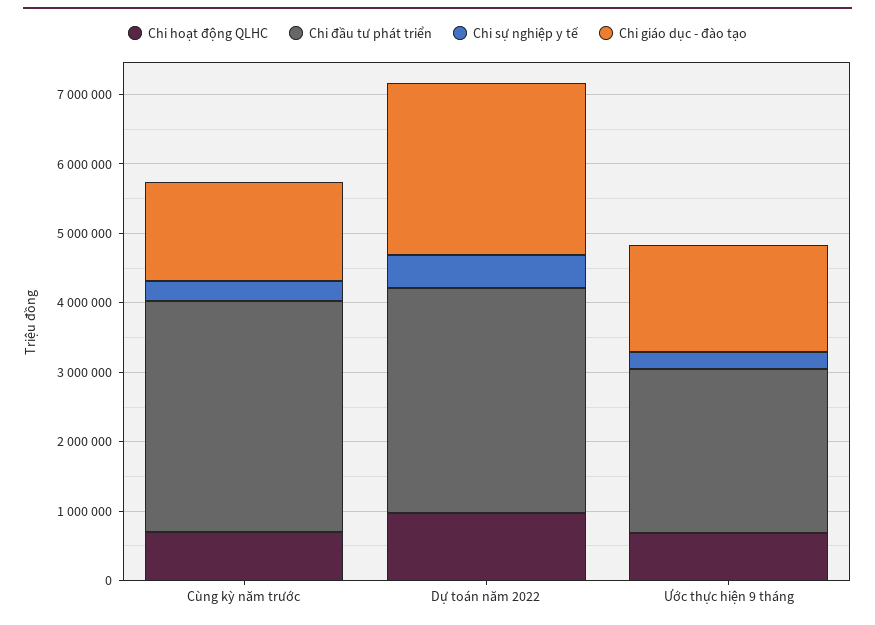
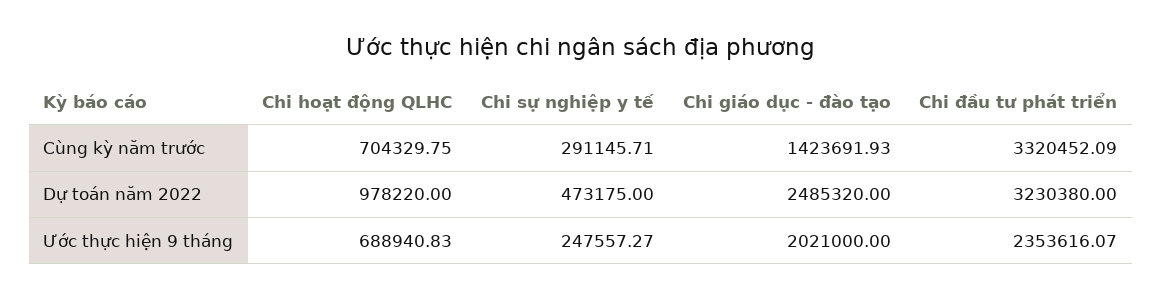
  {
    "Chi hoạt động QLHC": {
      "Cùng kỳ năm trước": 704329.75,
      "Dự toán năm 2022": 978220,
      "Ước thực hiện 9 tháng": 688940.83
    },
    "Chi đầu tư phát triển": {
      "Cùng kỳ năm trước": 3320452.09,
      "Dự toán năm 2022": 3230380,
      "Ước thực hiện 9 tháng": 2353616.07
    },
    "Chi sự nghiệp y tế": {
      "Cùng kỳ năm trước": 291145.71,
      "Dự toán năm 2022": 473175,
      "Ước thực hiện 9 tháng": 247557.27
    },
    "Chi giáo dục - đào tạo": {
      "Cùng kỳ năm trước": 1423691.93,
      "Dự toán năm 2022": 2485320,
-     "Ước thực hiện 9 tháng": 1600000
+     "Ước thực hiện 9 tháng": 2021000
    }
  }

